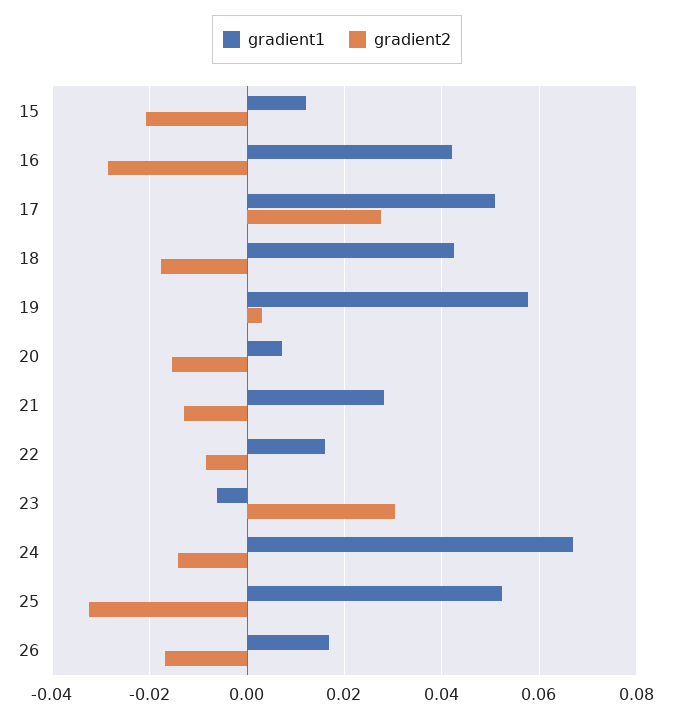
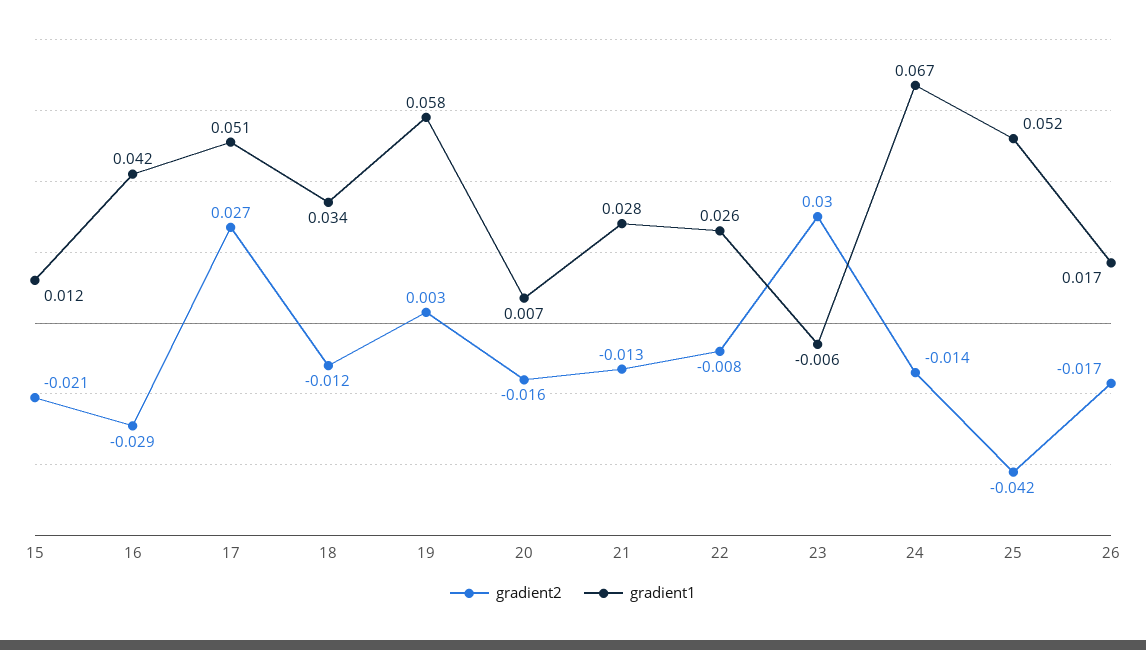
  {
    "gradient1": {
      "15": 0.012,
      "16": 0.042,
      "17": 0.051,
-     "18": 0.042,
+     "18": 0.034,
      "19": 0.058,
      "20": 0.007,
      "21": 0.028,
-     "22": 0.016,
+     "22": 0.026,
      "23": -0.006,
      "24": 0.067,
      "25": 0.052,
      "26": 0.017
    },
    "gradient2": {
      "15": -0.021,
      "16": -0.029,
      "17": 0.027,
-     "18": -0.018,
+     "18": -0.012,
      "19": 0.003,
      "20": -0.016,
      "21": -0.013,
      "22": -0.008,
      "23": 0.03,
      "24": -0.014,
-     "25": -0.032,
+     "25": -0.042,
      "26": -0.017
    }
  }

